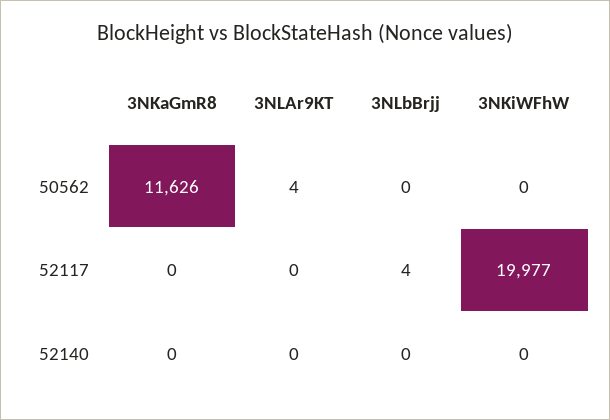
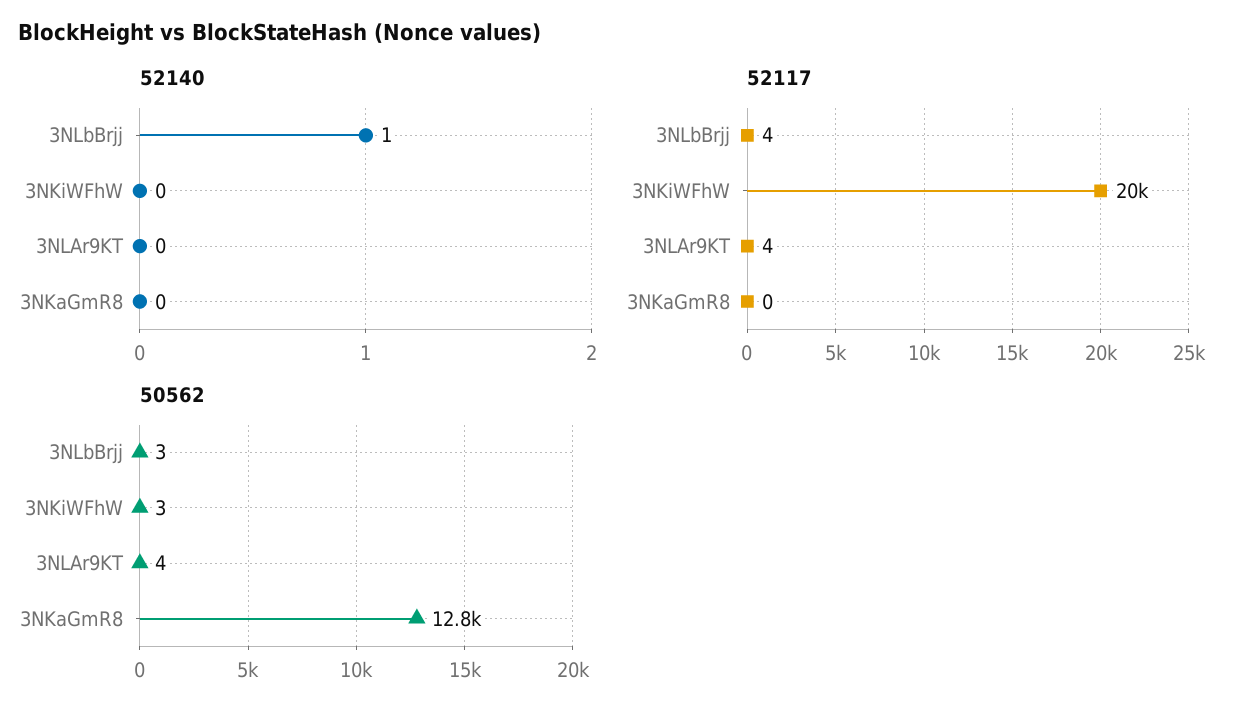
  {
    "50562": {
-     "3NKaGmR8": 11626,
+     "3NKaGmR8": 12800,
      "3NLAr9KT": 4,
-     "3NLbBrjj": 0,
+     "3NLbBrjj": 3,
-     "3NKiWFhW": 0
+     "3NKiWFhW": 3
    },
    "52117": {
      "3NKaGmR8": 0,
-     "3NLAr9KT": 0,
+     "3NLAr9KT": 4,
      "3NLbBrjj": 4,
      "3NKiWFhW": 19977
    },
    "52140": {
      "3NKaGmR8": 0,
      "3NLAr9KT": 0,
-     "3NLbBrjj": 0,
+     "3NLbBrjj": 1,
      "3NKiWFhW": 0
    }
  }

